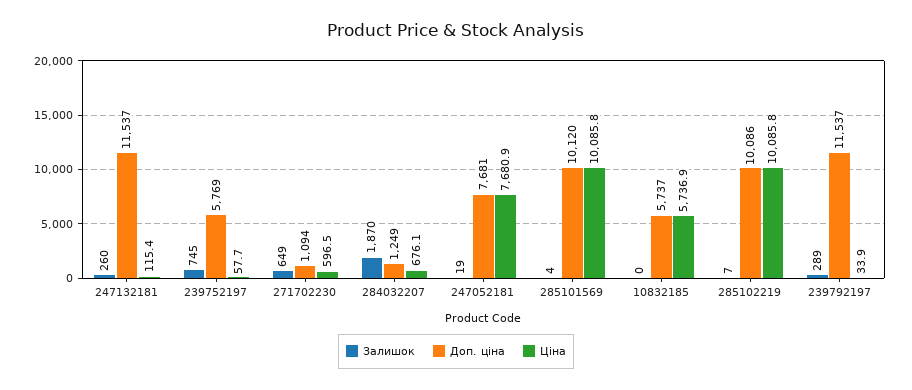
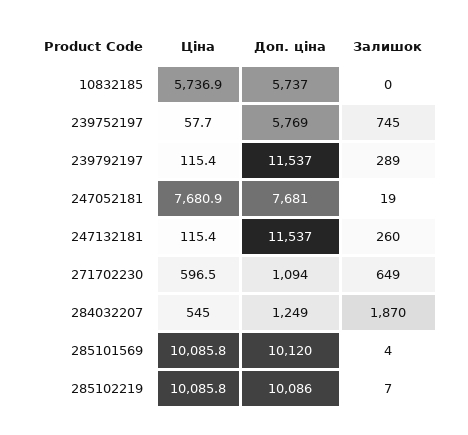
  {
    "Залишок": {
      "247132181": 260,
      "239752197": 745,
      "271702230": 649,
      "284032207": 1870,
      "247052181": 19,
      "285101569": 4,
      "10832185": 0,
      "285102219": 7,
      "239792197": 289
    },
    "Доп. ціна": {
      "247132181": 11537,
      "239752197": 5769,
      "271702230": 1094,
      "284032207": 1249,
      "247052181": 7681,
      "285101569": 10120,
      "10832185": 5737,
      "285102219": 10086,
      "239792197": 11537
    },
    "Ціна": {
      "247132181": 115.4,
      "239752197": 57.7,
      "271702230": 596.5,
-     "284032207": 676.1,
+     "284032207": 545,
      "247052181": 7680.9,
      "285101569": 10085.8,
      "10832185": 5736.9,
      "285102219": 10085.8,
-     "239792197": 33.9
+     "239792197": 115.4
    }
  }

